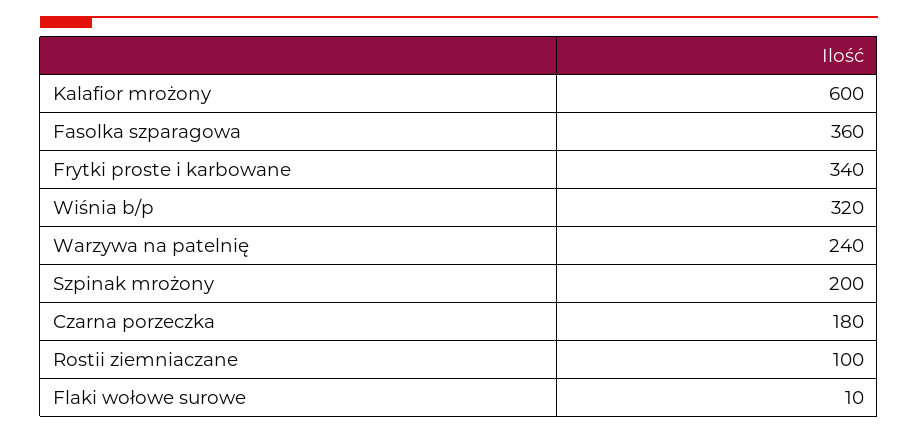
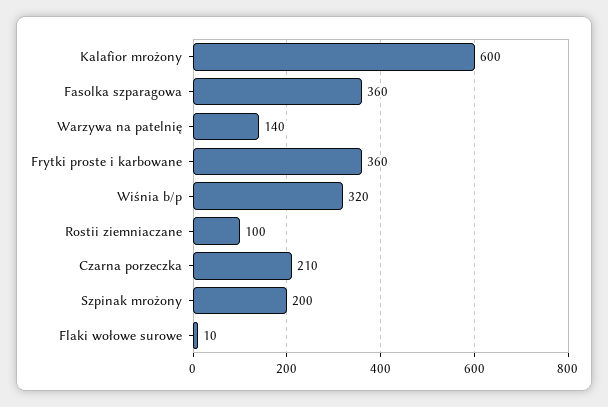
  {
    "Kalafior mrożony": 600,
    "Fasolka szparagowa": 360,
-   "Frytki proste i karbowane": 340,
+   "Frytki proste i karbowane": 360,
    "Wiśnia b/p": 320,
-   "Warzywa na patelnię": 240,
+   "Warzywa na patelnię": 140,
    "Szpinak mrożony": 200,
-   "Czarna porzeczka": 180,
+   "Czarna porzeczka": 210,
    "Rostii ziemniaczane": 100,
    "Flaki wołowe surowe": 10
  }

